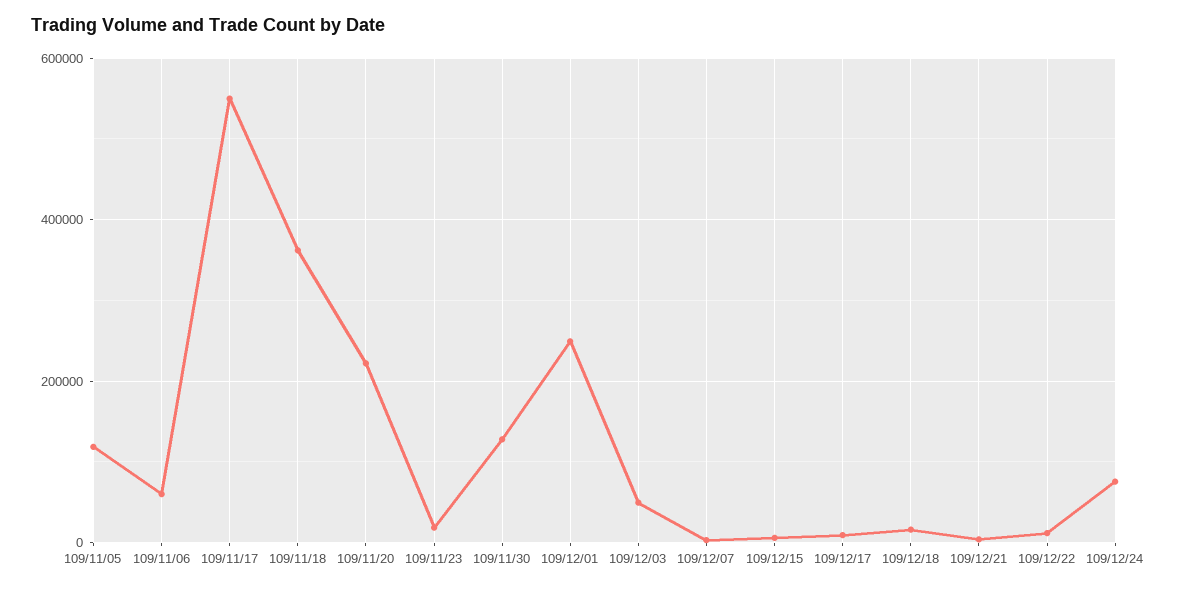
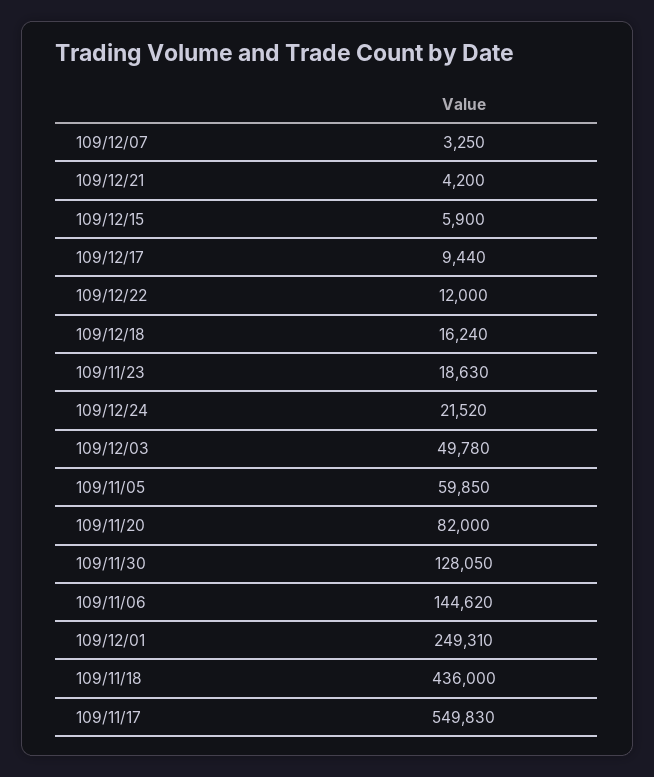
  {
-   "109/11/05": 120000,
+   "109/11/05": 59850,
-   "109/11/06": 60000,
+   "109/11/06": 144620,
    "109/11/17": 549830,
-   "109/11/18": 360000,
+   "109/11/18": 436000,
-   "109/11/20": 220000,
+   "109/11/20": 82000,
    "109/11/23": 18630,
    "109/11/30": 128050,
    "109/12/01": 249310,
    "109/12/03": 49780,
    "109/12/07": 3250,
    "109/12/15": 5900,
    "109/12/17": 9440,
    "109/12/18": 16240,
    "109/12/21": 4200,
    "109/12/22": 12000,
-   "109/12/24": 80000
+   "109/12/24": 21520
  }

